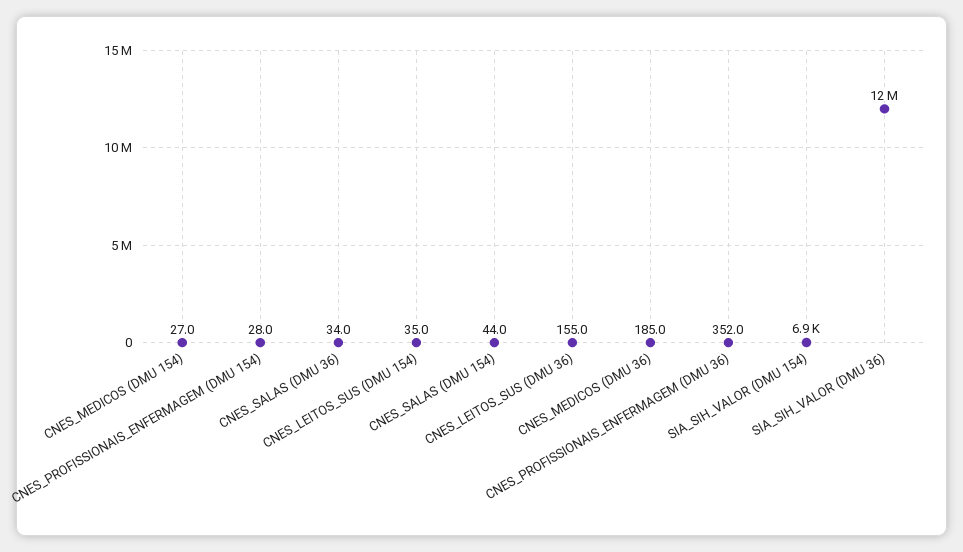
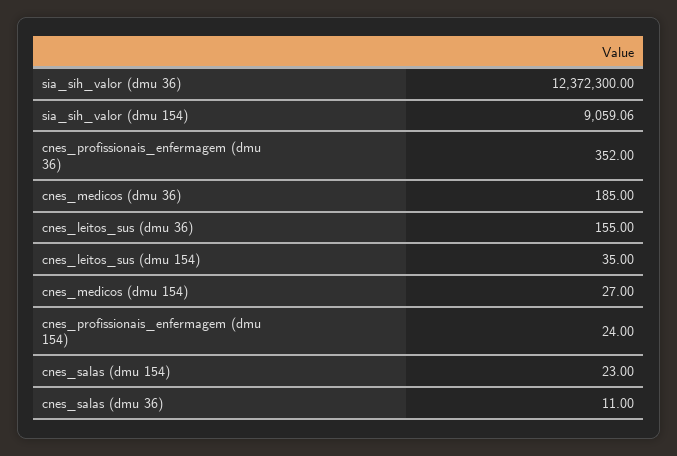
  {
    "CNES_MEDICOS (DMU 154)": 27,
-   "CNES_PROFISSIONAIS_ENFERMAGEM (DMU 154)": 28,
+   "CNES_PROFISSIONAIS_ENFERMAGEM (DMU 154)": 24,
-   "CNES_SALAS (DMU 36)": 34,
+   "CNES_SALAS (DMU 36)": 11,
    "CNES_LEITOS_SUS (DMU 154)": 35,
-   "CNES_SALAS (DMU 154)": 44,
+   "CNES_SALAS (DMU 154)": 23,
    "CNES_LEITOS_SUS (DMU 36)": 155,
    "CNES_MEDICOS (DMU 36)": 185,
    "CNES_PROFISSIONAIS_ENFERMAGEM (DMU 36)": 352,
-   "SIA_SIH_VALOR (DMU 154)": 6900,
+   "SIA_SIH_VALOR (DMU 154)": 9059.06,
    "SIA_SIH_VALOR (DMU 36)": 12372300
  }

